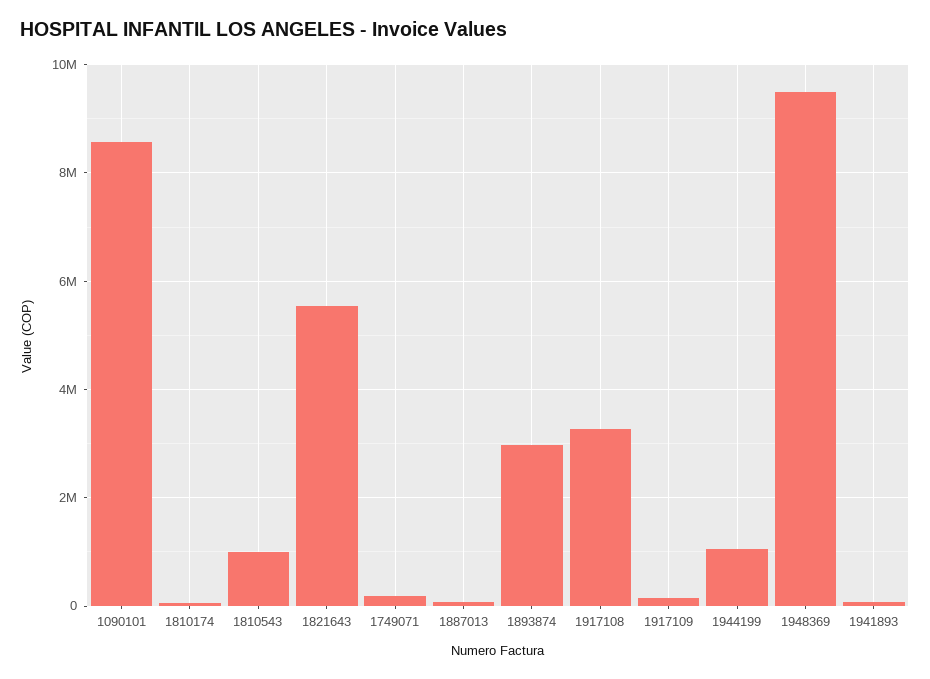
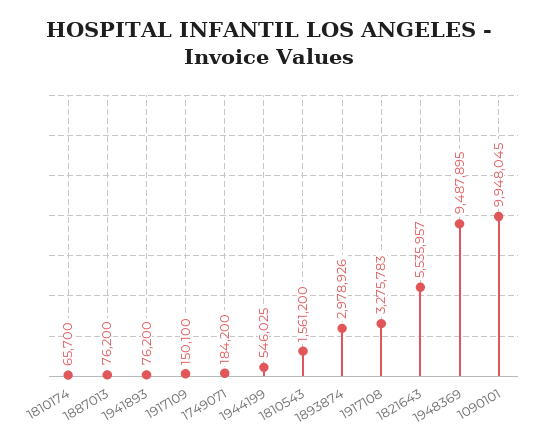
  {
-   "1090101": 8600000,
+   "1090101": 9948045,
    "1810174": 65700,
-   "1810543": 1000000,
+   "1810543": 1561200,
    "1821643": 5535957,
    "1749071": 184200,
    "1887013": 76200,
    "1893874": 2978926,
    "1917108": 3275783,
    "1917109": 150100,
-   "1944199": 1000000,
+   "1944199": 546025,
    "1948369": 9487895,
    "1941893": 76200
  }

